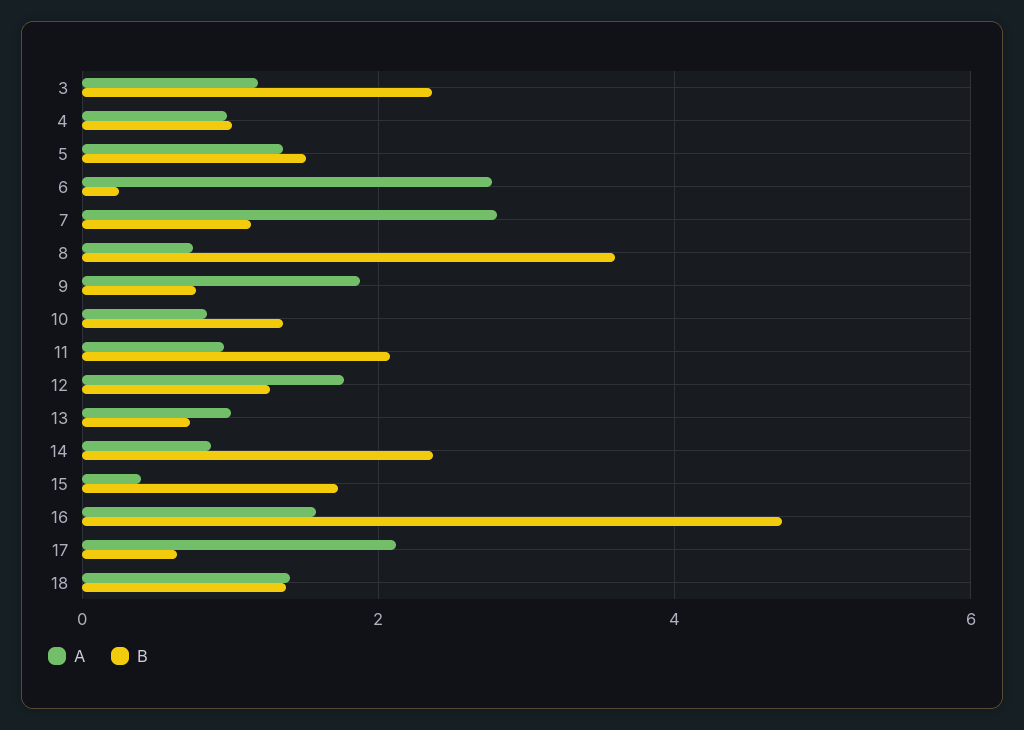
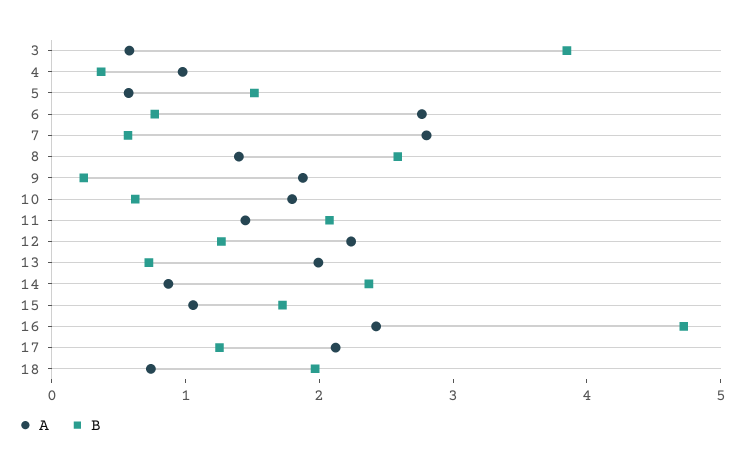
  {
    "A": {
-     "3": 1.2,
+     "3": 0.6,
      "4": 1,
-     "5": 1.4,
+     "5": 0.6,
      "6": 2.8,
      "7": 2.8,
-     "8": 0.8,
+     "8": 1.4,
      "9": 1.8,
-     "10": 0.8,
+     "10": 1.8,
-     "11": 1,
+     "11": 1.4,
-     "12": 1.8,
+     "12": 2.2,
-     "13": 1,
+     "13": 2,
      "14": 0.8,
-     "15": 0.4,
+     "15": 1,
-     "16": 1.6,
+     "16": 2.4,
      "17": 2.2,
-     "18": 1.4
+     "18": 0.8
    },
    "B": {
-     "3": 2.4,
+     "3": 3.8,
-     "4": 1,
+     "4": 0.4,
      "5": 1.6,
-     "6": 0.2,
+     "6": 0.8,
-     "7": 1.2,
+     "7": 0.6,
-     "8": 3.6,
+     "8": 2.6,
-     "9": 0.8,
+     "9": 0.2,
-     "10": 1.4,
+     "10": 0.6,
      "11": 2,
      "12": 1.2,
      "13": 0.8,
      "14": 2.4,
      "15": 1.8,
      "16": 4.8,
-     "17": 0.6,
+     "17": 1.2,
-     "18": 1.4
+     "18": 2
    }
  }

